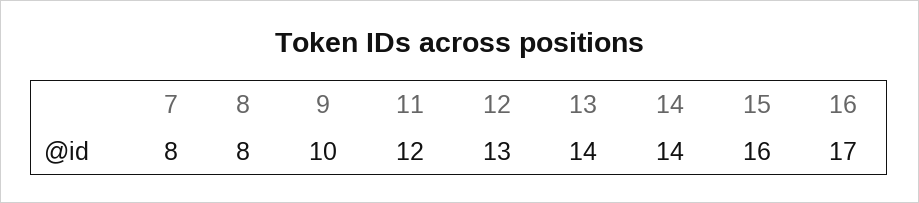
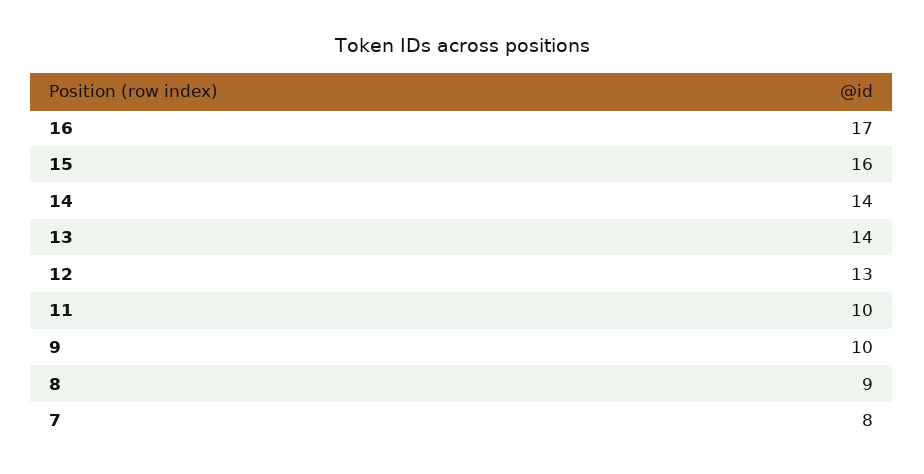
  {
    "7": 8,
-   "8": 8,
+   "8": 9,
    "9": 10,
-   "11": 12,
+   "11": 10,
    "12": 13,
    "13": 14,
    "14": 14,
    "15": 16,
    "16": 17
  }

